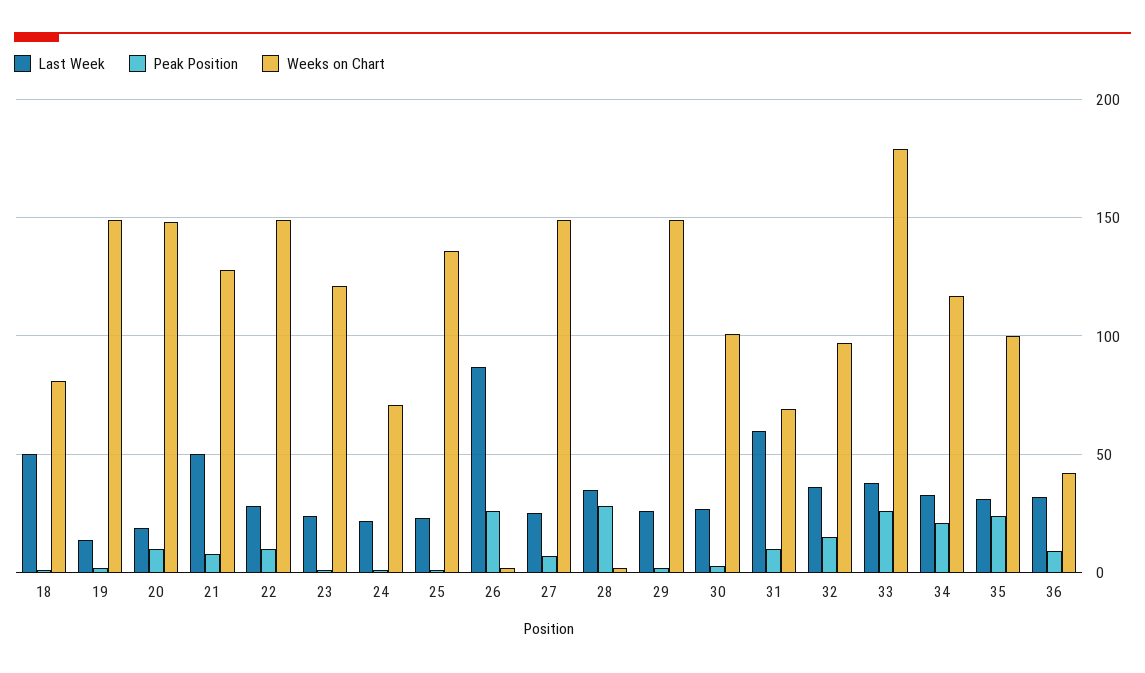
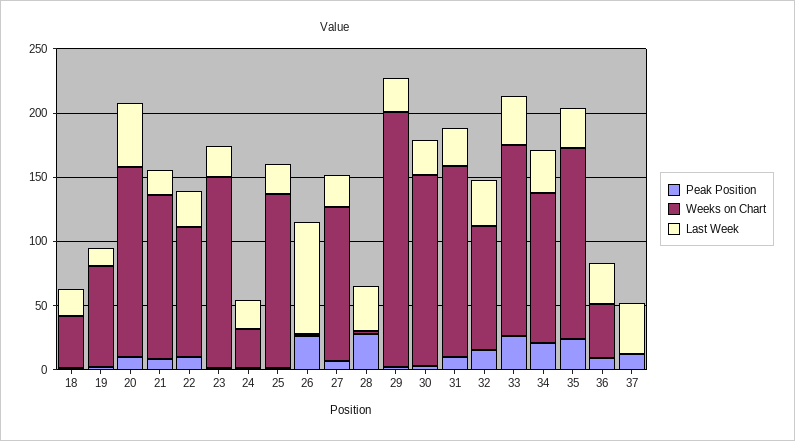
  {
    "Last Week": {
-     "18": 50,
+     "18": 20,
      "19": 15,
-     "20": 20,
+     "20": 50,
-     "21": 50,
+     "21": 20,
      "22": 30,
      "23": 25,
      "24": 20,
      "25": 25,
      "26": 85,
      "27": 25,
      "28": 35,
      "29": 25,
      "30": 25,
-     "31": 60,
+     "31": 30,
      "32": 35,
      "33": 40,
      "34": 35,
      "35": 30,
-     "36": 30
+     "36": 30,
+     "37": 40
    },
    "Peak Position": {
      "18": 0,
      "19": 0,
      "20": 10,
      "21": 10,
      "22": 10,
      "23": 0,
      "24": 0,
      "25": 0,
      "26": 25,
      "27": 5,
      "28": 30,
      "29": 0,
      "30": 5,
      "31": 10,
      "32": 15,
      "33": 25,
      "34": 20,
      "35": 25,
-     "36": 10
+     "36": 10,
+     "37": 10
    },
    "Weeks on Chart": {
-     "18": 80,
+     "18": 40,
-     "19": 150,
+     "19": 80,
      "20": 150,
      "21": 130,
-     "22": 150,
+     "22": 100,
-     "23": 120,
+     "23": 150,
-     "24": 70,
+     "24": 30,
      "25": 135,
      "26": 0,
-     "27": 150,
+     "27": 120,
      "28": 0,
-     "29": 150,
+     "29": 200,
-     "30": 100,
+     "30": 150,
-     "31": 70,
+     "31": 150,
      "32": 95,
-     "33": 180,
+     "33": 150,
      "34": 115,
-     "35": 100,
+     "35": 150,
-     "36": 40
+     "36": 40,
+     "37": 0
    }
  }

